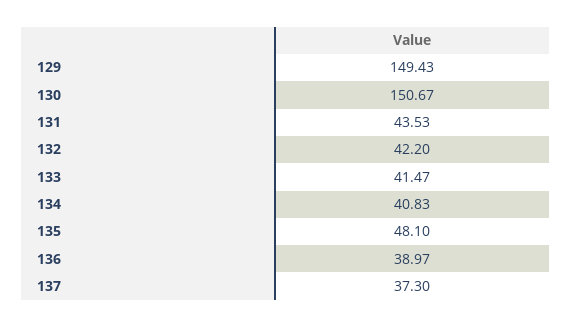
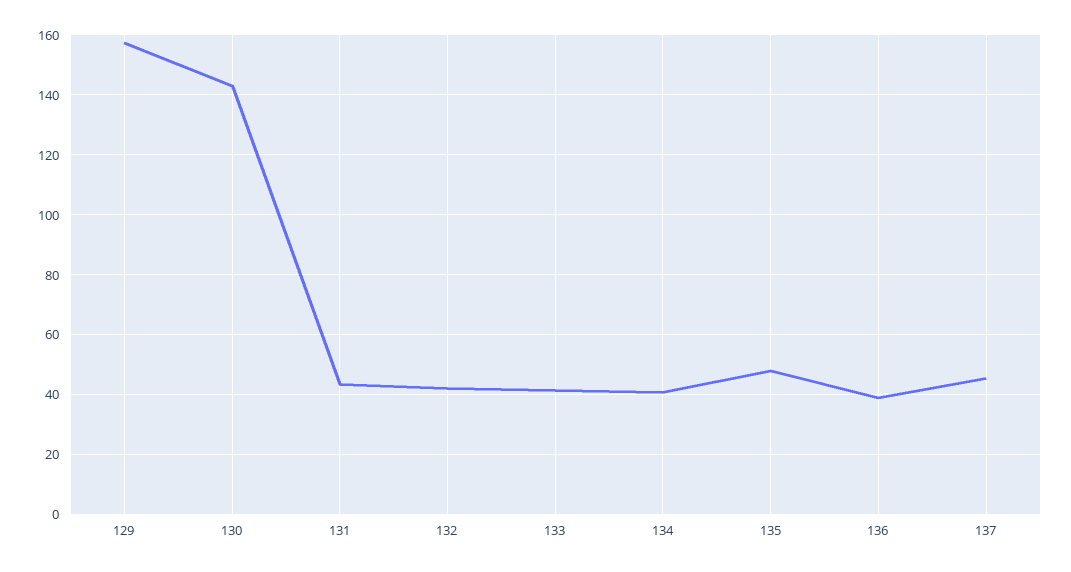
  {
-   "129": 149.43,
+   "129": 157.5,
-   "130": 150.67,
+   "130": 142.5,
    "131": 43.53,
    "132": 42.2,
    "133": 41.47,
    "134": 40.83,
    "135": 48.1,
    "136": 38.97,
-   "137": 37.3
+   "137": 45
  }

